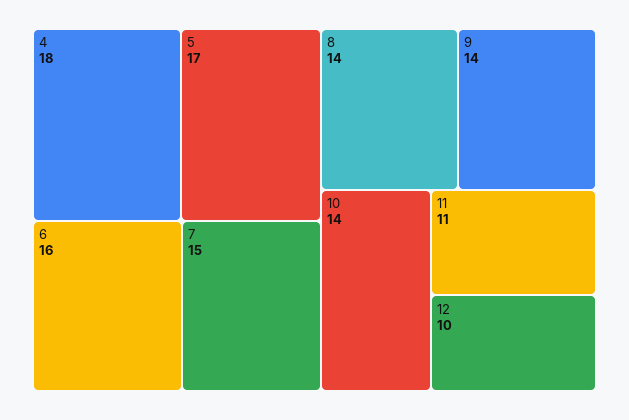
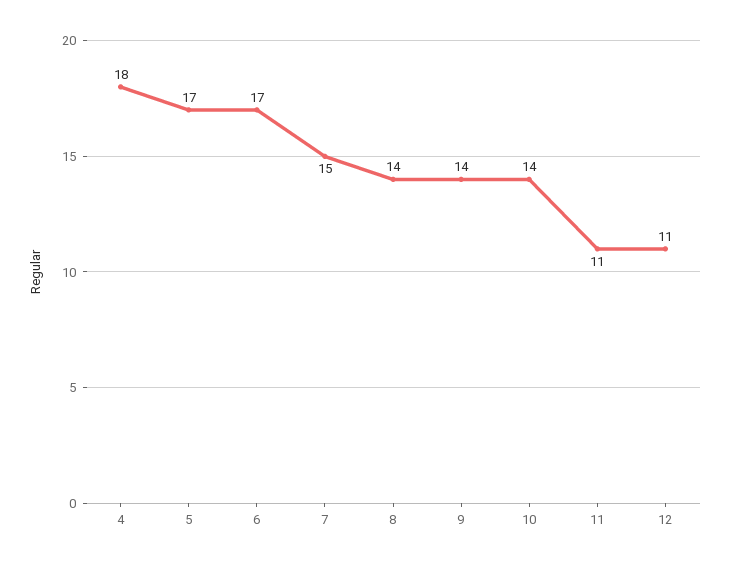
  {
    "4": 18,
    "5": 17,
-   "6": 16,
+   "6": 17,
    "7": 15,
    "8": 14,
    "9": 14,
    "10": 14,
    "11": 11,
-   "12": 10
+   "12": 11
  }

